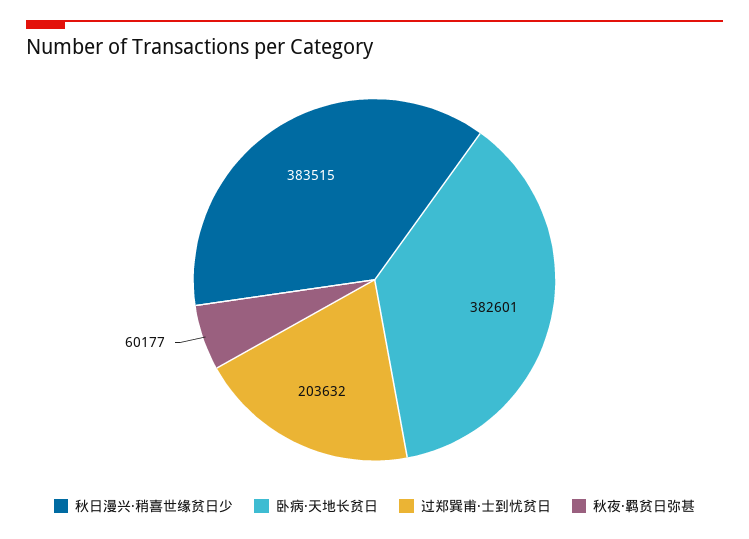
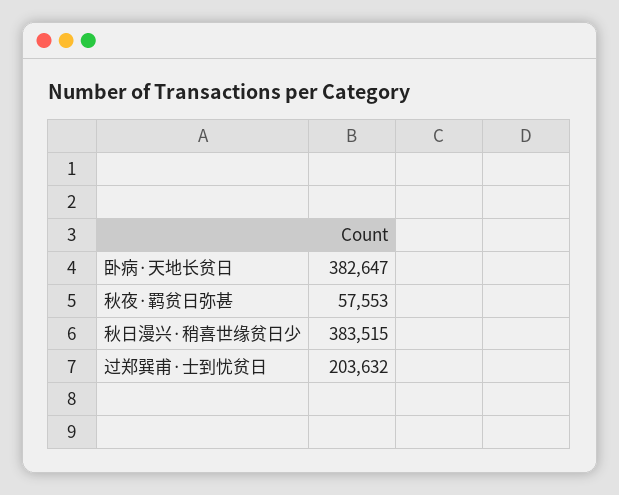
  {
    "秋日漫兴·稍喜世缘贫日少": 383515,
-   "卧病·天地长贫日": 382601,
+   "卧病·天地长贫日": 382647,
    "过郑巽甫·士到忧贫日": 203632,
-   "秋夜·羁贫日弥甚": 60177
+   "秋夜·羁贫日弥甚": 57553
  }

